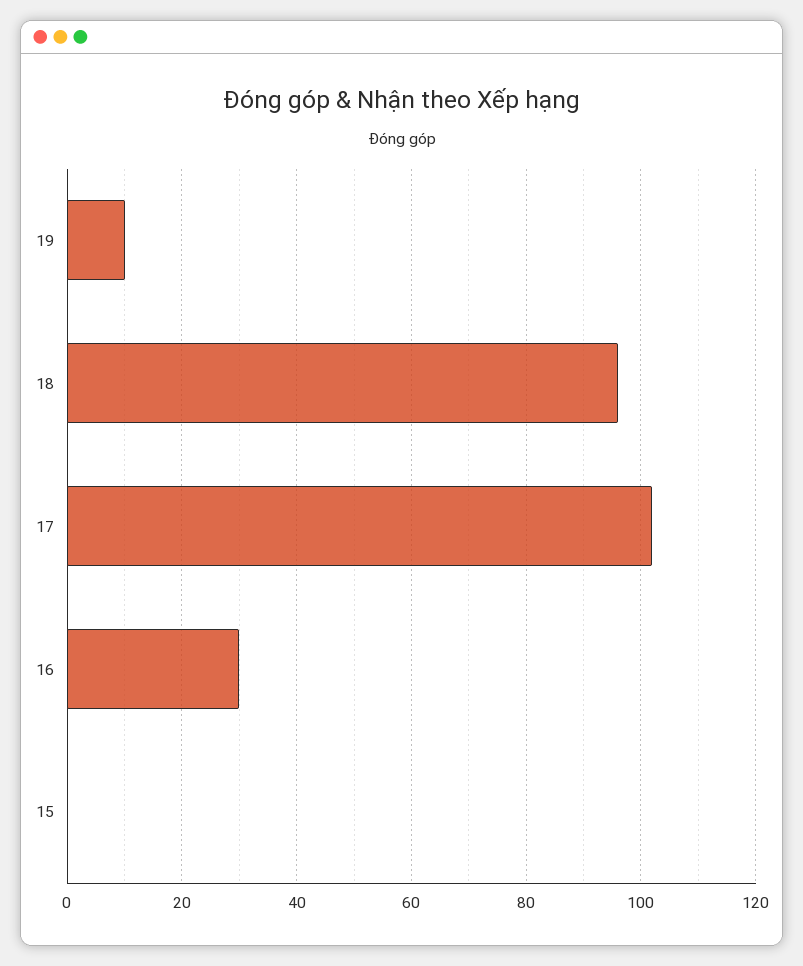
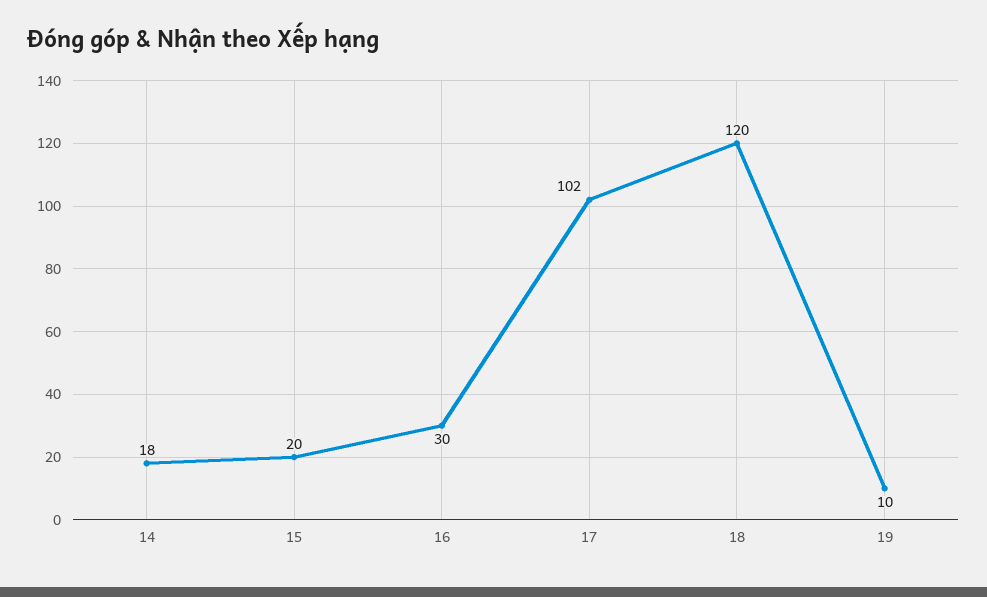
  {
    "19": 10,
-   "18": 95,
+   "18": 120,
    "17": 102,
    "16": 30,
-   "15": 0
+   "15": 20,
+   "14": 18
  }

